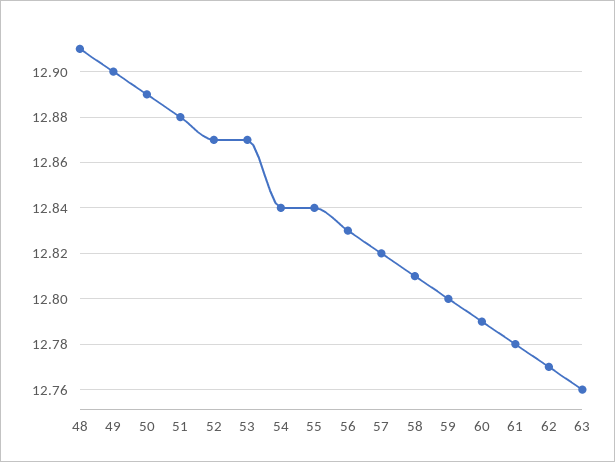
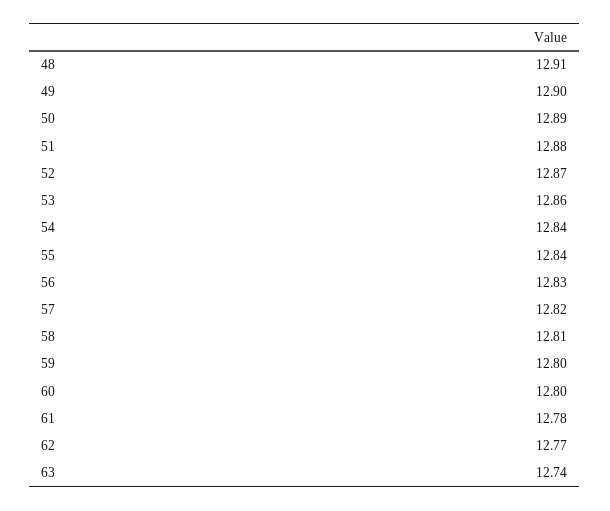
  {
    "48": 12.91,
    "49": 12.9,
    "50": 12.89,
    "51": 12.88,
    "52": 12.87,
-   "53": 12.87,
+   "53": 12.86,
    "54": 12.84,
    "55": 12.84,
    "56": 12.83,
    "57": 12.82,
    "58": 12.81,
    "59": 12.8,
-   "60": 12.79,
+   "60": 12.8,
    "61": 12.78,
    "62": 12.77,
-   "63": 12.76
+   "63": 12.74
  }

